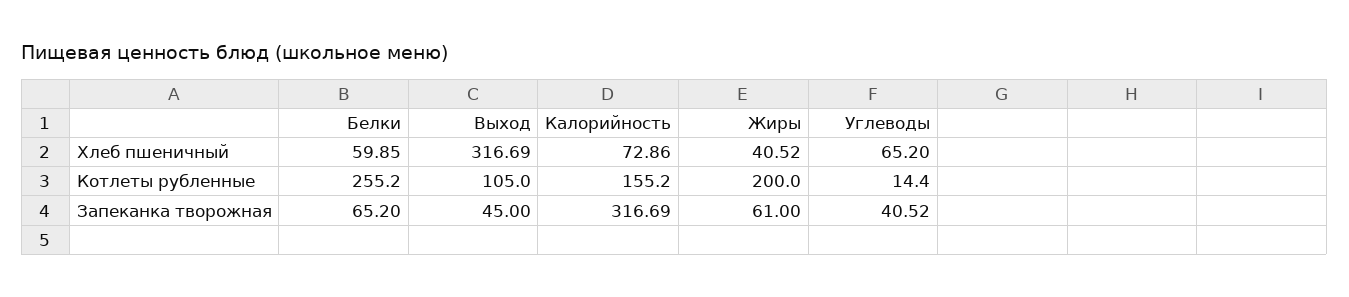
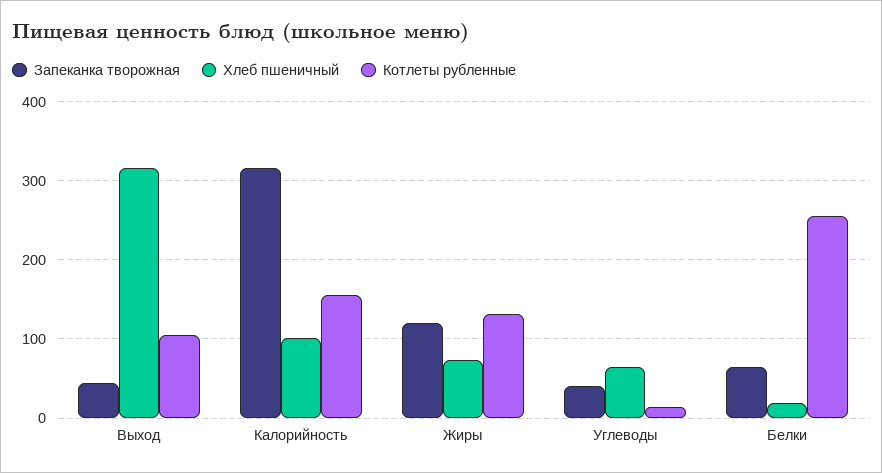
  {
    "Хлеб пшеничный": {
-     "Белки": 59.85,
+     "Белки": 20,
      "Выход": 316.69,
-     "Калорийность": 72.86,
+     "Калорийность": 100,
-     "Жиры": 40.52,
+     "Жиры": 70,
      "Углеводы": 65.2
    },
    "Котлеты рубленные": {
      "Белки": 255.2,
      "Выход": 105,
      "Калорийность": 155.2,
-     "Жиры": 200,
+     "Жиры": 130,
      "Углеводы": 14.4
    },
    "Запеканка творожная": {
      "Белки": 65.2,
      "Выход": 45,
      "Калорийность": 316.69,
-     "Жиры": 61,
+     "Жиры": 120,
      "Углеводы": 40.52
    }
  }

